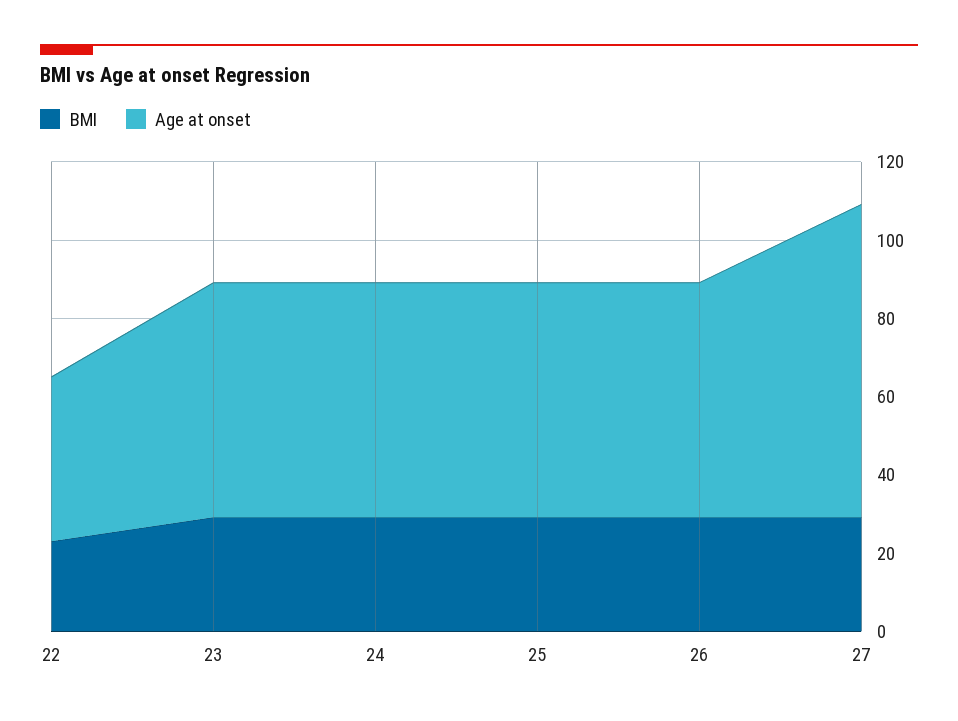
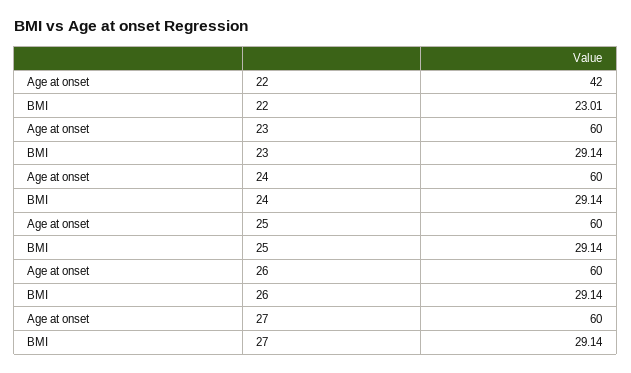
  {
    "BMI": {
      "22": 23.01,
      "23": 29.14,
      "24": 29.14,
      "25": 29.14,
      "26": 29.14,
      "27": 29.14
    },
    "Age at onset": {
      "22": 42,
      "23": 60,
      "24": 60,
      "25": 60,
      "26": 60,
-     "27": 80
+     "27": 60
    }
  }

